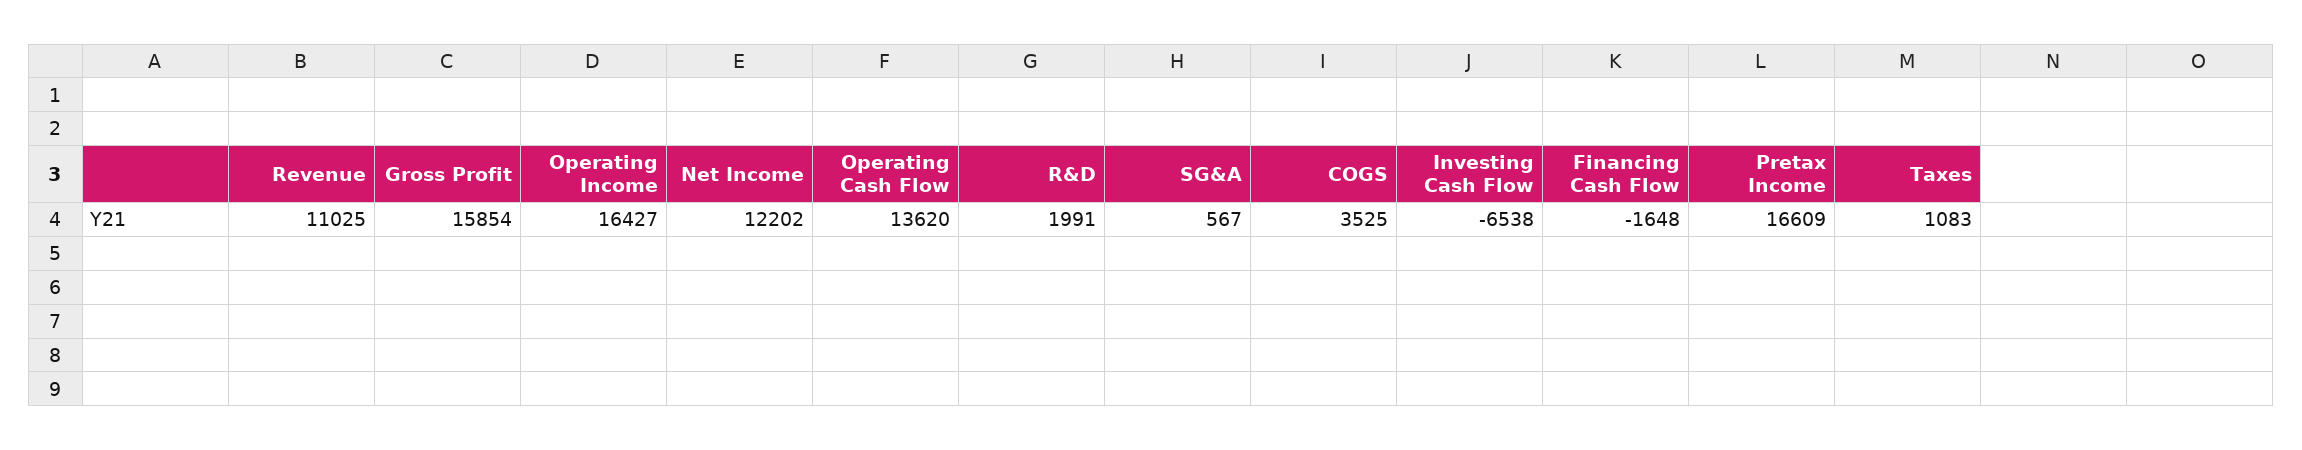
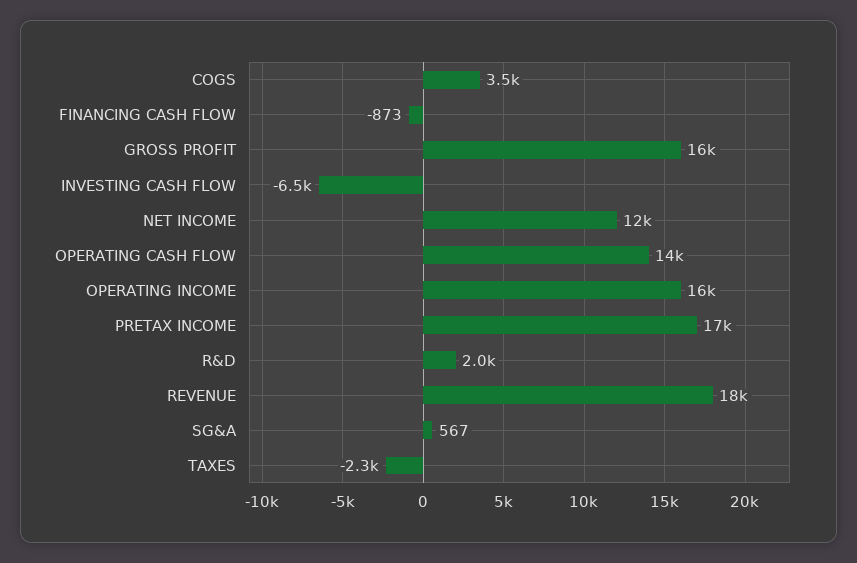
  {
-   "Revenue": 11025,
+   "Revenue": 18000,
    "Gross Profit": 15854,
    "Operating Income": 16427,
    "Net Income": 12202,
    "Operating Cash Flow": 13620,
    "R&D": 1991,
    "SG&A": 567,
    "COGS": 3525,
    "Investing Cash Flow": -6538,
-   "Financing Cash Flow": -1648,
+   "Financing Cash Flow": -873,
    "Pretax Income": 16609,
-   "Taxes": 1083
+   "Taxes": -2300
  }

